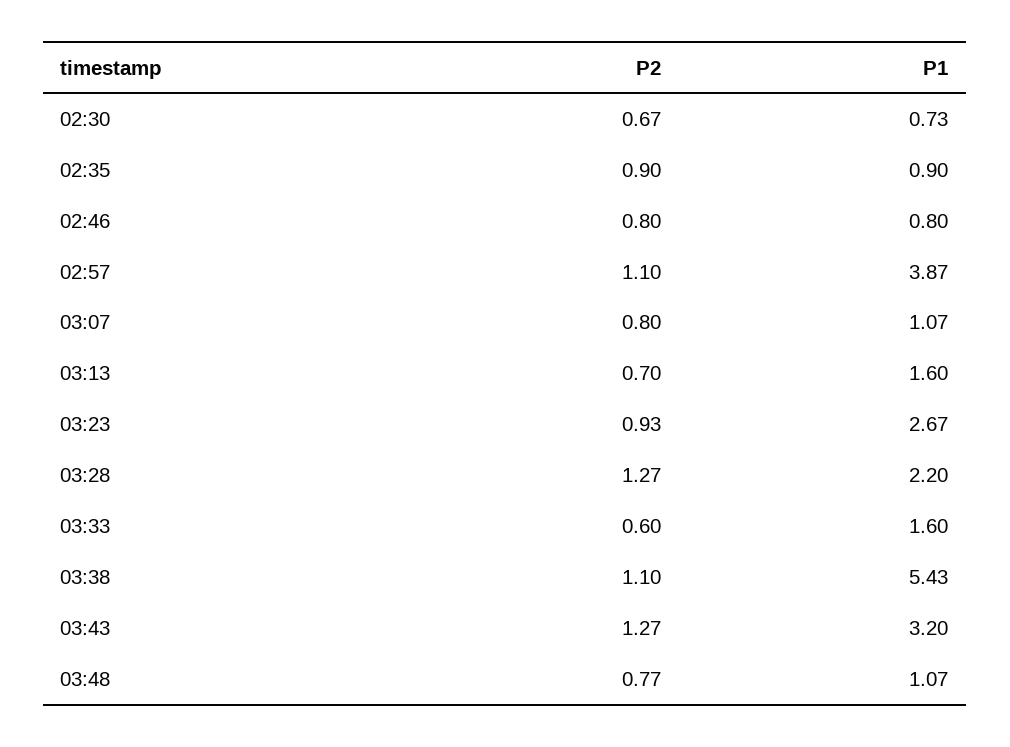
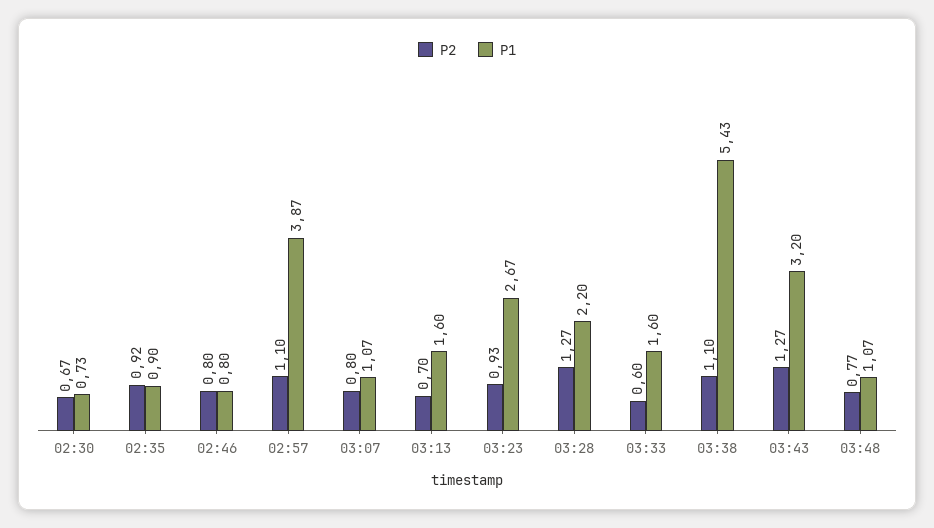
  {
    "P2": {
      "02:30": 0.67,
-     "02:35": 0.9,
+     "02:35": 0.92,
      "02:46": 0.8,
      "02:57": 1.1,
      "03:07": 0.8,
      "03:13": 0.7,
      "03:23": 0.93,
      "03:28": 1.27,
      "03:33": 0.6,
      "03:38": 1.1,
      "03:43": 1.27,
      "03:48": 0.77
    },
    "P1": {
      "02:30": 0.73,
      "02:35": 0.9,
      "02:46": 0.8,
      "02:57": 3.87,
      "03:07": 1.07,
      "03:13": 1.6,
      "03:23": 2.67,
      "03:28": 2.2,
      "03:33": 1.6,
      "03:38": 5.43,
      "03:43": 3.2,
      "03:48": 1.07
    }
  }

